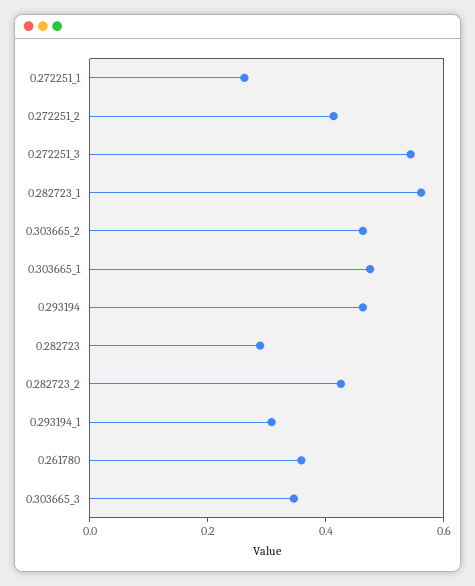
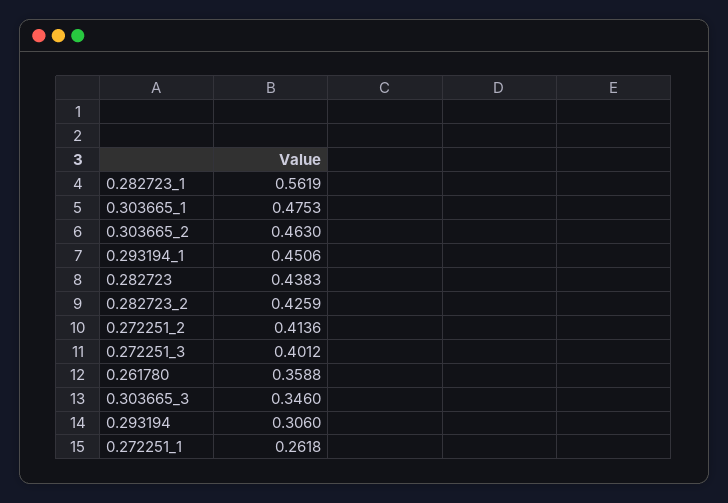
  {
    "0.272251_1": 0.2618,
    "0.272251_2": 0.4136,
-   "0.272251_3": 0.55,
+   "0.272251_3": 0.4012,
    "0.282723_1": 0.5619,
    "0.303665_2": 0.463,
    "0.303665_1": 0.4753,
-   "0.293194": 0.45,
+   "0.293194": 0.306,
-   "0.282723": 0.3,
+   "0.282723": 0.4383,
    "0.282723_2": 0.4259,
-   "0.293194_1": 0.3,
+   "0.293194_1": 0.4506,
    "0.261780": 0.3588,
    "0.303665_3": 0.346
  }

